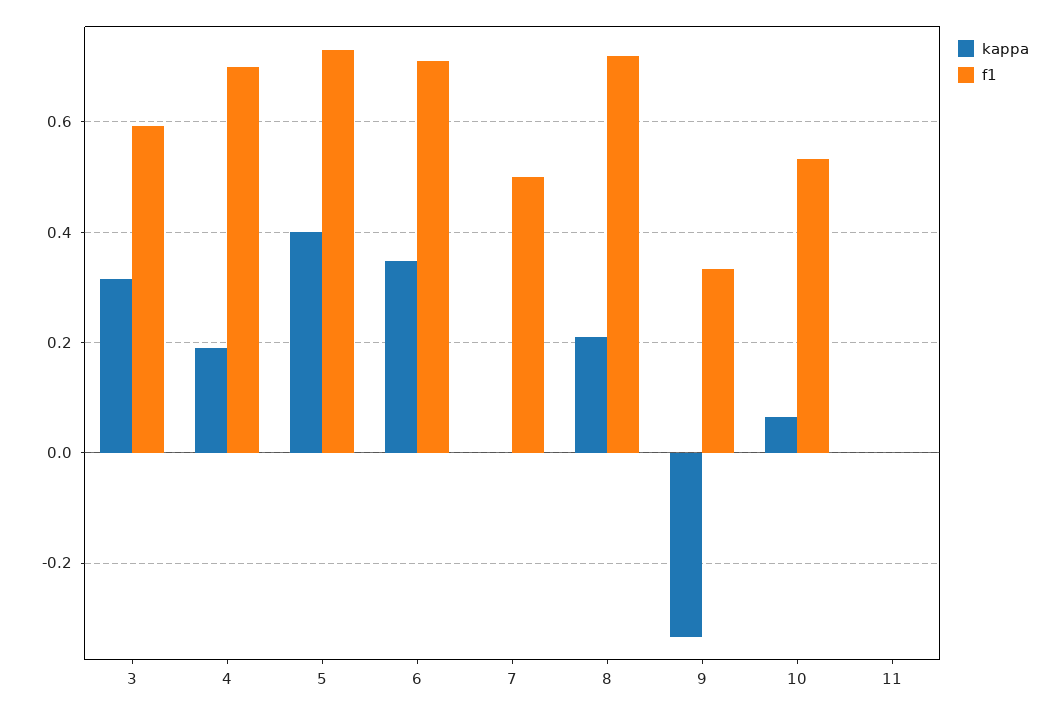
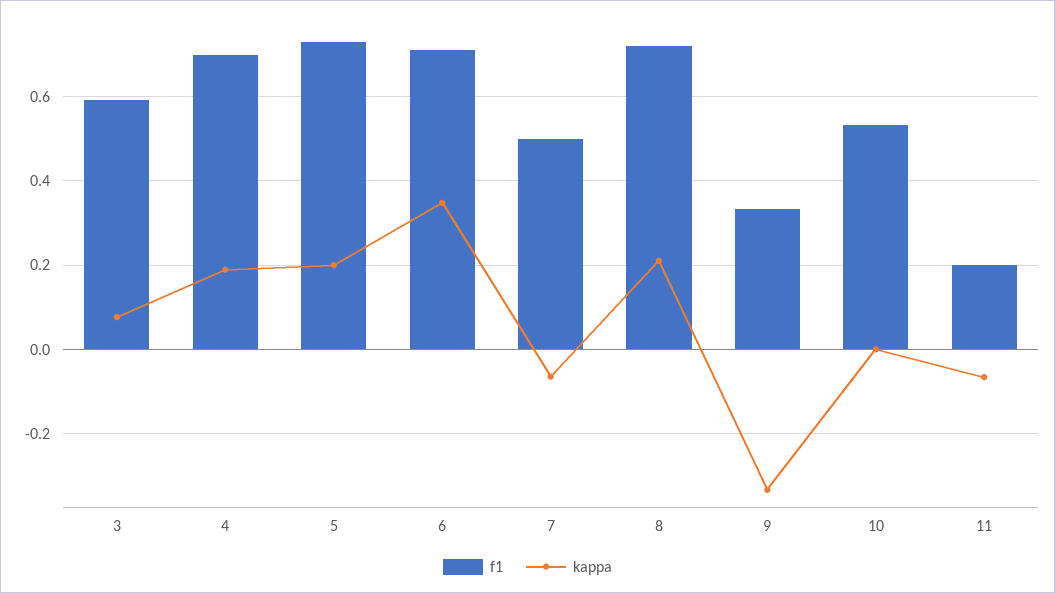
  {
    "kappa": {
-     "3": 0.32,
+     "3": 0.08,
      "4": 0.18,
-     "5": 0.4,
+     "5": 0.2,
      "6": 0.34,
-     "7": 0,
+     "7": -0.06,
      "8": 0.22,
      "9": -0.34,
-     "10": 0.06,
+     "10": 0,
-     "11": 0
+     "11": -0.06
    },
    "f1": {
      "3": 0.6,
      "4": 0.7,
      "5": 0.72,
      "6": 0.7,
      "7": 0.5,
      "8": 0.72,
      "9": 0.34,
      "10": 0.54,
-     "11": 0
+     "11": 0.2
    }
  }

